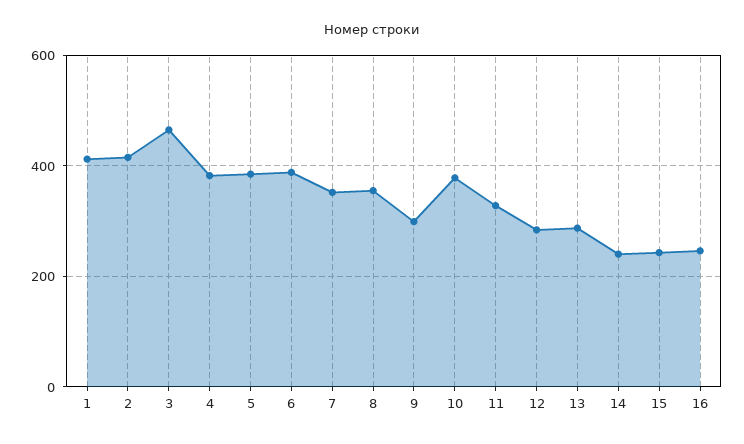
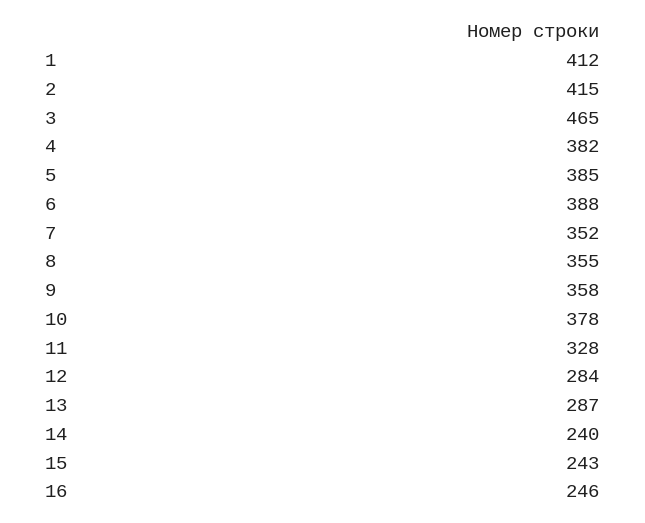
  {
    "1": 412,
    "2": 415,
    "3": 465,
    "4": 382,
    "5": 385,
    "6": 388,
    "7": 352,
    "8": 355,
-   "9": 300,
+   "9": 358,
    "10": 378,
    "11": 328,
    "12": 284,
    "13": 287,
    "14": 240,
    "15": 243,
    "16": 246
  }

